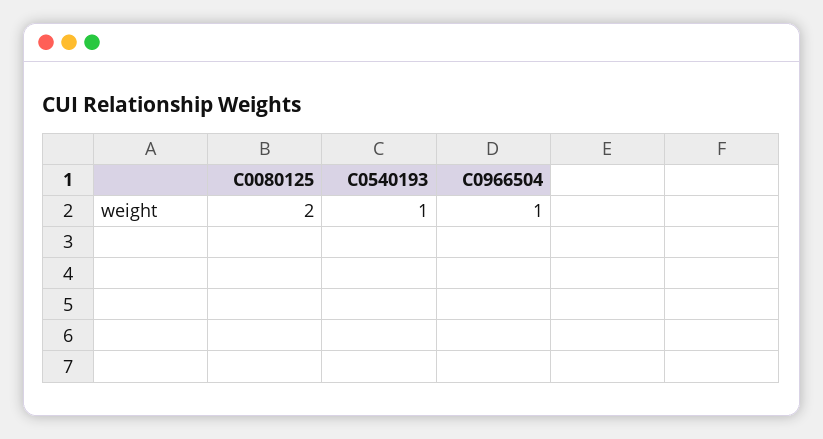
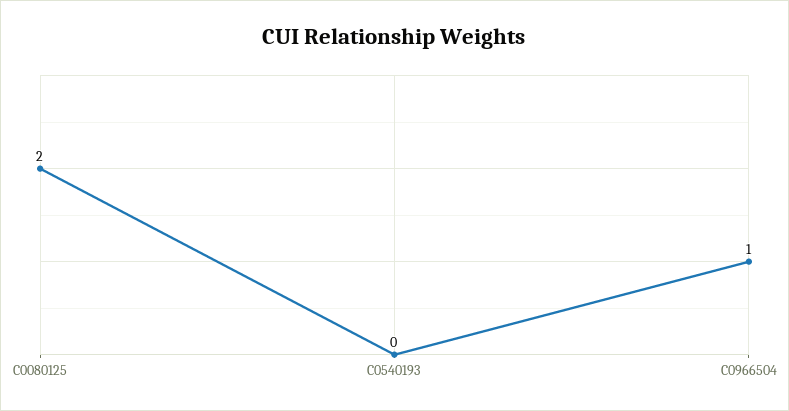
  {
    "C0080125": 2,
-   "C0540193": 1,
+   "C0540193": 0,
    "C0966504": 1
  }

